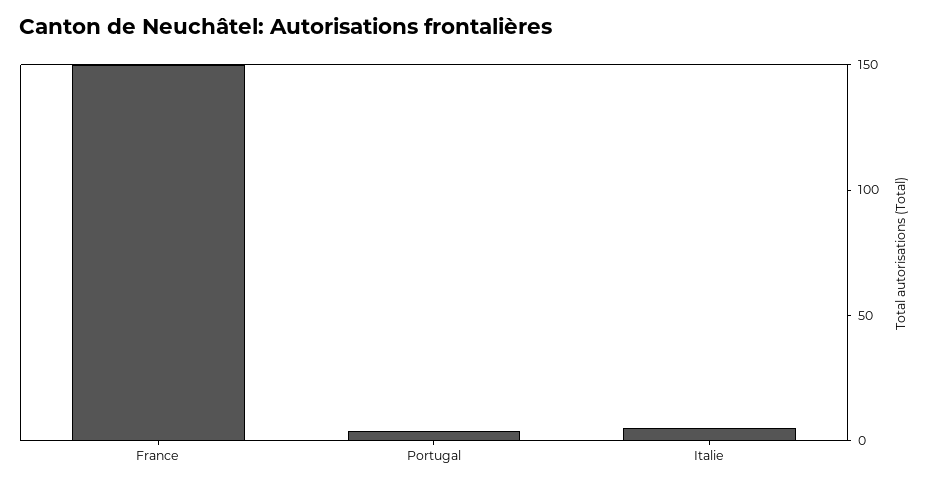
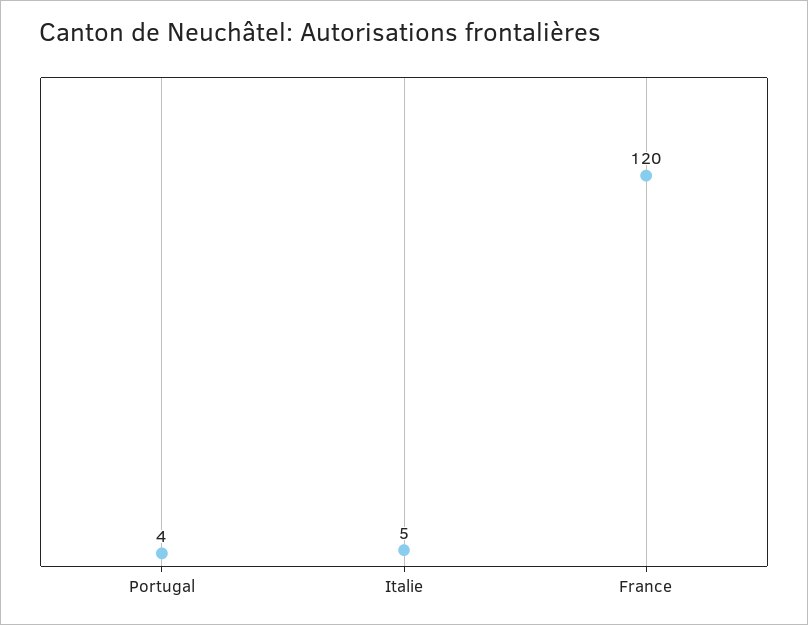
  {
-   "France": 150,
+   "France": 120,
    "Portugal": 4,
    "Italie": 5
  }

